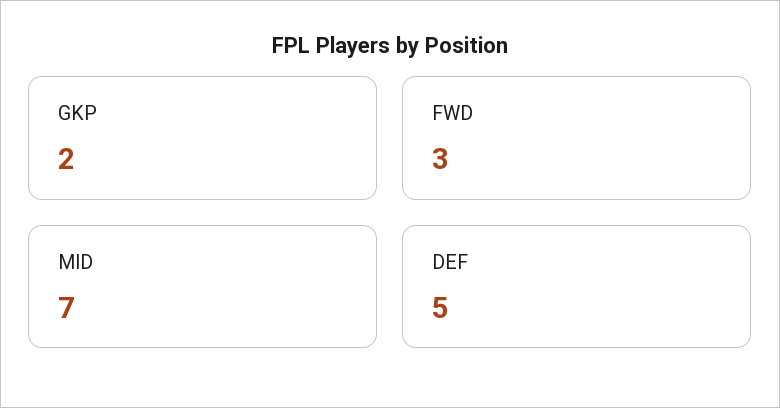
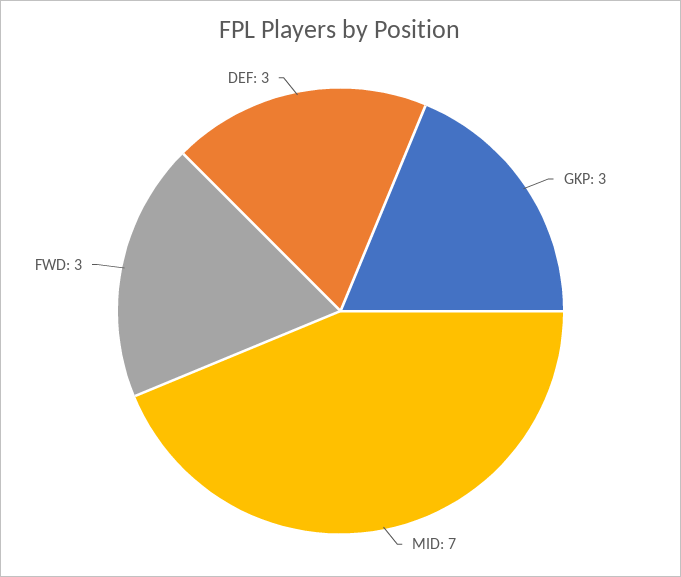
  {
-   "GKP": 2,
+   "GKP": 3,
    "FWD": 3,
    "MID": 7,
-   "DEF": 5
+   "DEF": 3
  }

